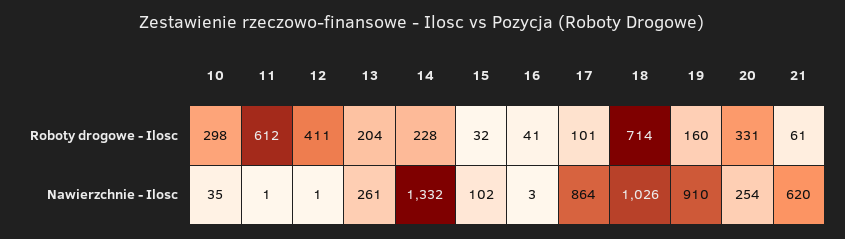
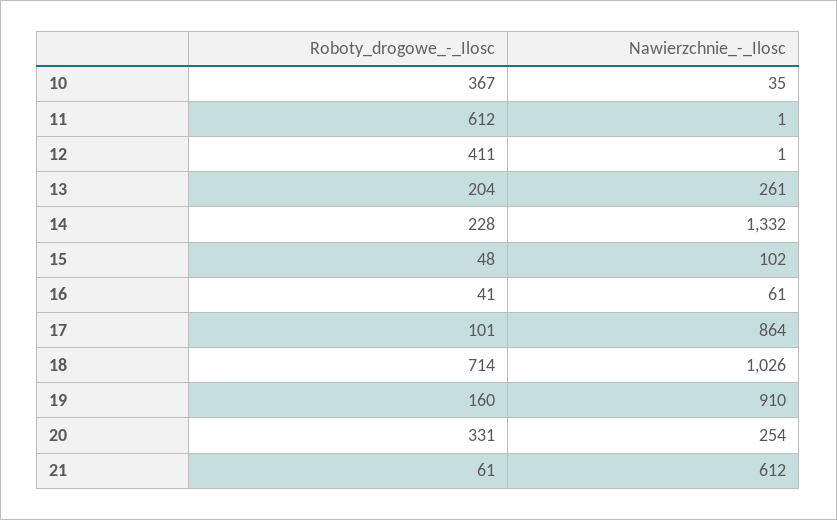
  {
    "10": {
-     "Roboty drogowe - Ilosc": 298,
+     "Roboty drogowe - Ilosc": 367,
      "Nawierzchnie - Ilosc": 35
    },
    "11": {
      "Roboty drogowe - Ilosc": 612,
      "Nawierzchnie - Ilosc": 1
    },
    "12": {
      "Roboty drogowe - Ilosc": 411,
      "Nawierzchnie - Ilosc": 1
    },
    "13": {
      "Roboty drogowe - Ilosc": 204,
      "Nawierzchnie - Ilosc": 261
    },
    "14": {
      "Roboty drogowe - Ilosc": 228,
      "Nawierzchnie - Ilosc": 1332
    },
    "15": {
-     "Roboty drogowe - Ilosc": 32,
+     "Roboty drogowe - Ilosc": 48,
      "Nawierzchnie - Ilosc": 102
    },
    "16": {
      "Roboty drogowe - Ilosc": 41,
-     "Nawierzchnie - Ilosc": 3
+     "Nawierzchnie - Ilosc": 61
    },
    "17": {
      "Roboty drogowe - Ilosc": 101,
      "Nawierzchnie - Ilosc": 864
    },
    "18": {
      "Roboty drogowe - Ilosc": 714,
      "Nawierzchnie - Ilosc": 1026
    },
    "19": {
      "Roboty drogowe - Ilosc": 160,
      "Nawierzchnie - Ilosc": 910
    },
    "20": {
      "Roboty drogowe - Ilosc": 331,
      "Nawierzchnie - Ilosc": 254
    },
    "21": {
      "Roboty drogowe - Ilosc": 61,
-     "Nawierzchnie - Ilosc": 620
+     "Nawierzchnie - Ilosc": 612
    }
  }

